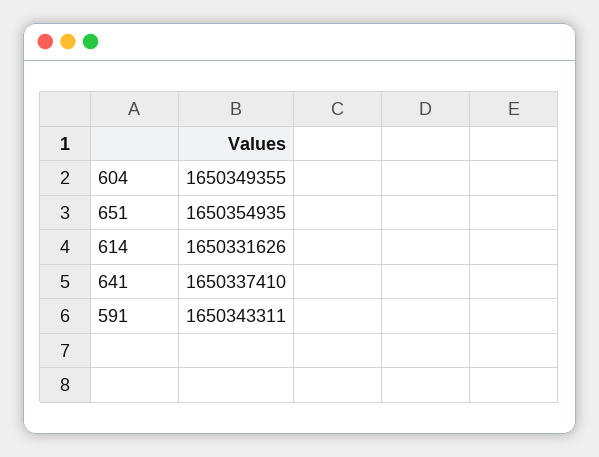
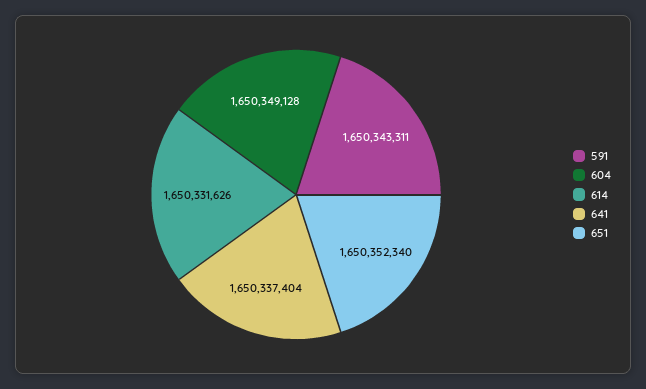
  {
-   "604": 1650349355,
+   "604": 1650349128,
-   "651": 1650354935,
+   "651": 1650352340,
    "614": 1650331626,
-   "641": 1650337410,
+   "641": 1650337404,
    "591": 1650343311
  }

